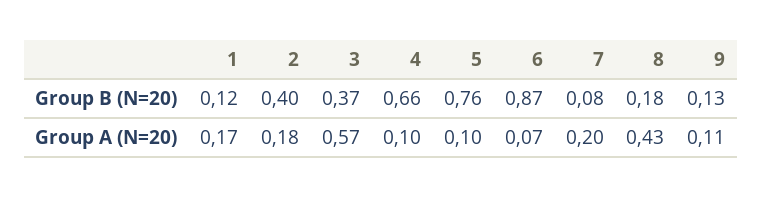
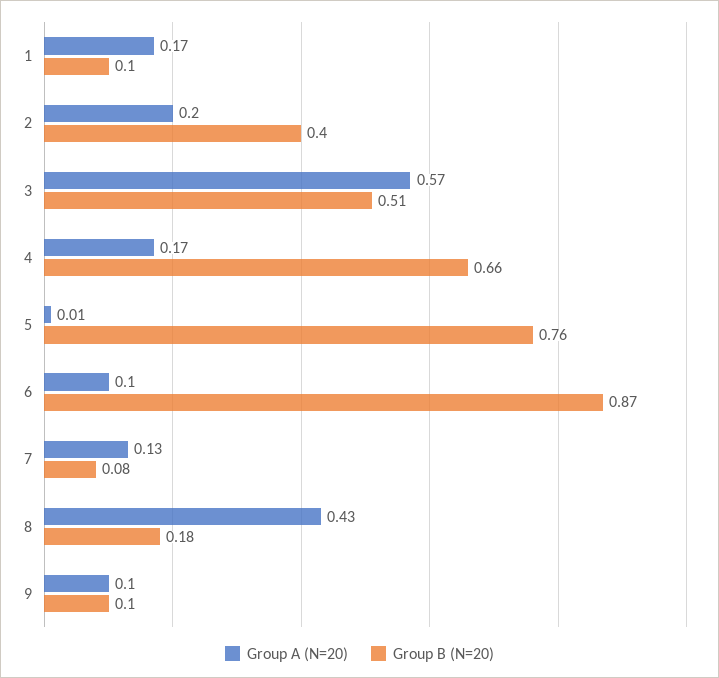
  {
    "Group B (N=20)": {
-     "1": 0.12,
+     "1": 0.1,
      "2": 0.4,
-     "3": 0.37,
+     "3": 0.51,
      "4": 0.66,
      "5": 0.76,
      "6": 0.87,
      "7": 0.08,
      "8": 0.18,
-     "9": 0.13
+     "9": 0.1
    },
    "Group A (N=20)": {
      "1": 0.17,
-     "2": 0.18,
+     "2": 0.2,
      "3": 0.57,
-     "4": 0.1,
+     "4": 0.17,
-     "5": 0.1,
+     "5": 0.01,
-     "6": 0.07,
+     "6": 0.1,
-     "7": 0.2,
+     "7": 0.13,
      "8": 0.43,
-     "9": 0.11
+     "9": 0.1
    }
  }

